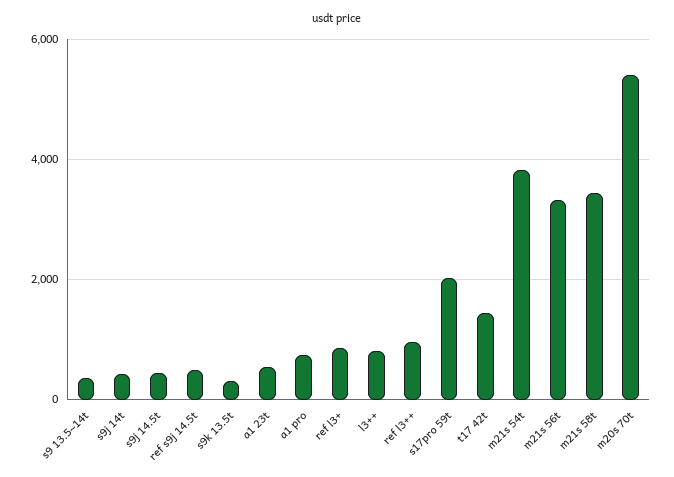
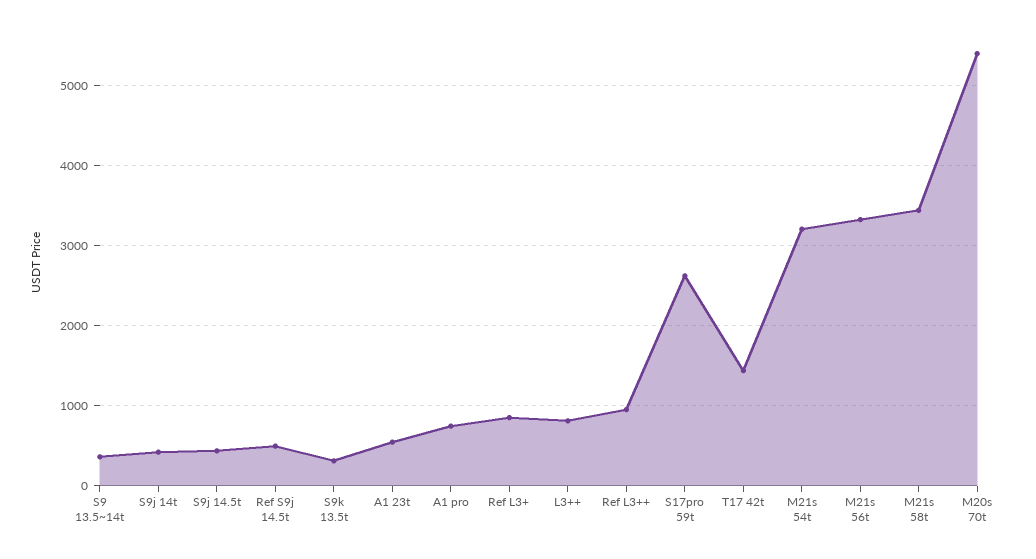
  {
    "s9 13.5~14t": 400,
    "s9j 14t": 400,
    "s9j 14.5t": 400,
    "ref s9j 14.5t": 500,
    "s9k 13.5t": 300,
    "a1 23t": 500,
    "a1 pro": 700,
    "ref l3+": 900,
    "l3++": 800,
    "ref l3++": 1000,
-   "s17pro 59t": 2000,
+   "s17pro 59t": 2600,
    "t17 42t": 1400,
-   "m21s 54t": 3800,
+   "m21s 54t": 3200,
    "m21s 56t": 3300,
    "m21s 58t": 3400,
    "m20s 70t": 5400
  }

